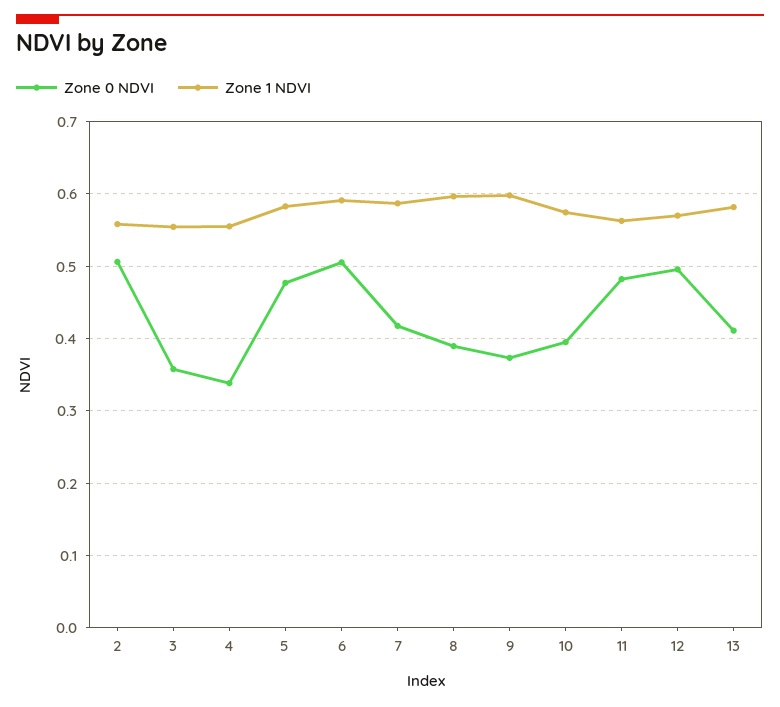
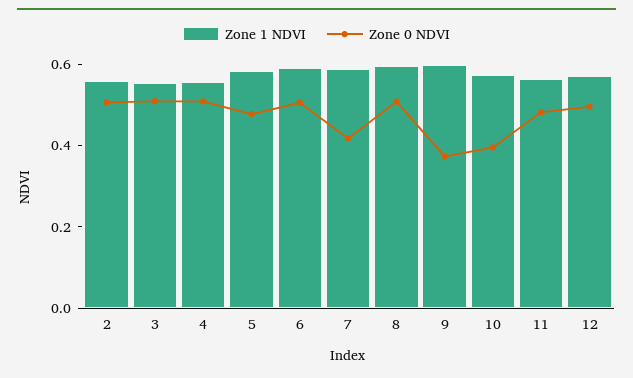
  {
    "Zone 0 NDVI": {
      "2": 0.51,
-     "3": 0.36,
+     "3": 0.5,
-     "4": 0.34,
+     "4": 0.5,
      "5": 0.48,
      "6": 0.51,
      "7": 0.42,
-     "8": 0.39,
+     "8": 0.5,
      "9": 0.37,
      "10": 0.4,
      "11": 0.48,
-     "12": 0.5,
+     "12": 0.5
-     "13": 0.41
    },
    "Zone 1 NDVI": {
      "2": 0.56,
      "3": 0.55,
      "4": 0.56,
      "5": 0.58,
      "6": 0.59,
      "7": 0.59,
      "8": 0.6,
      "9": 0.6,
      "10": 0.57,
      "11": 0.56,
-     "12": 0.57,
+     "12": 0.57
-     "13": 0.58
    }
  }

